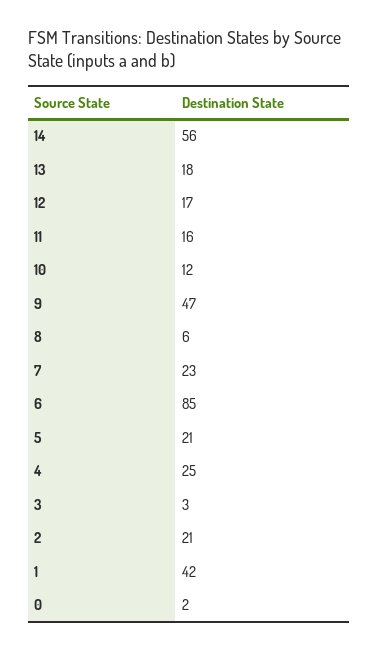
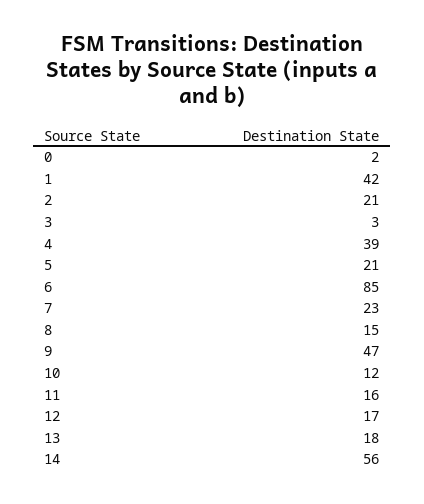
  {
    "14": 56,
    "13": 18,
    "12": 17,
    "11": 16,
    "10": 12,
    "9": 47,
-   "8": 6,
+   "8": 15,
    "7": 23,
    "6": 85,
    "5": 21,
-   "4": 25,
+   "4": 39,
    "3": 3,
    "2": 21,
    "1": 42,
    "0": 2
  }

